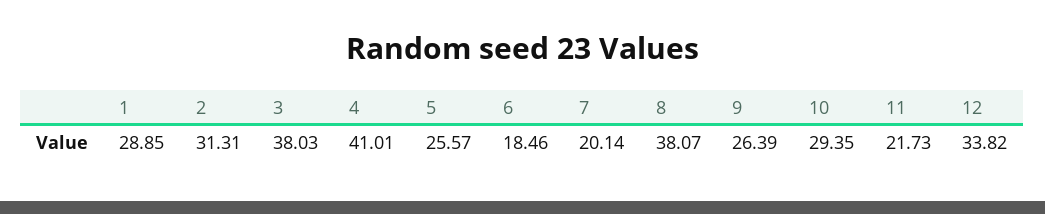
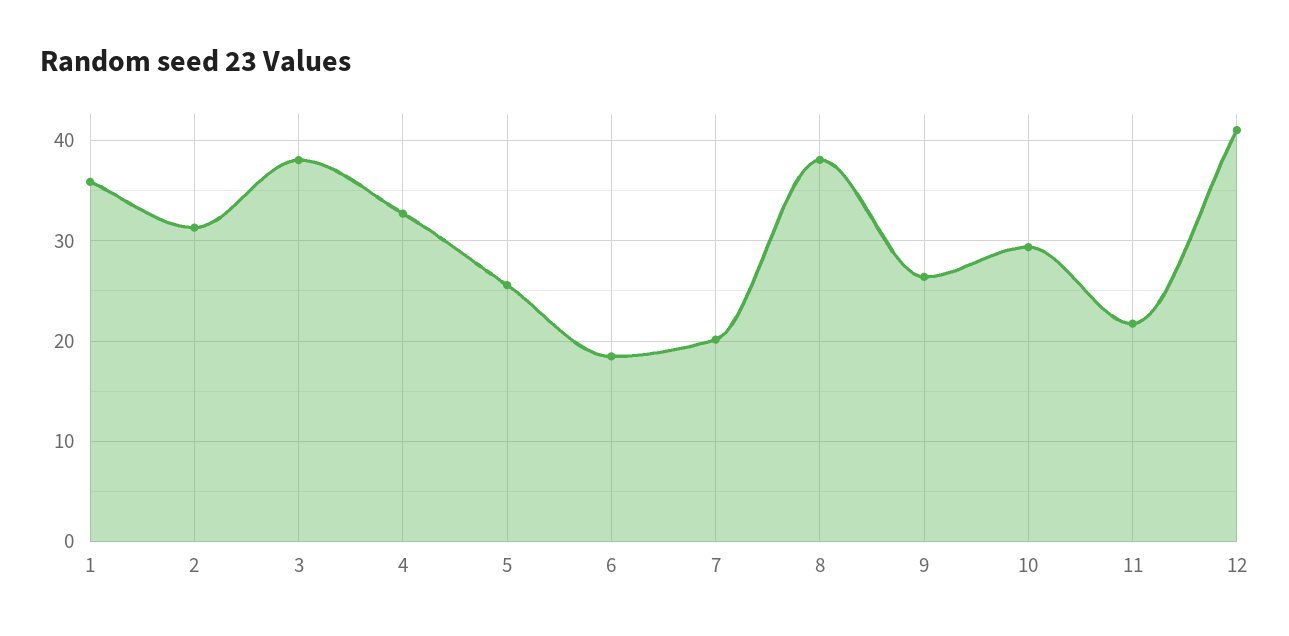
  {
-   "1": 28.85,
+   "1": 36,
    "2": 31.31,
    "3": 38.03,
-   "4": 41.01,
+   "4": 33,
    "5": 25.57,
    "6": 18.46,
    "7": 20.14,
    "8": 38.07,
    "9": 26.39,
    "10": 29.35,
    "11": 21.73,
-   "12": 33.82
+   "12": 41
  }

